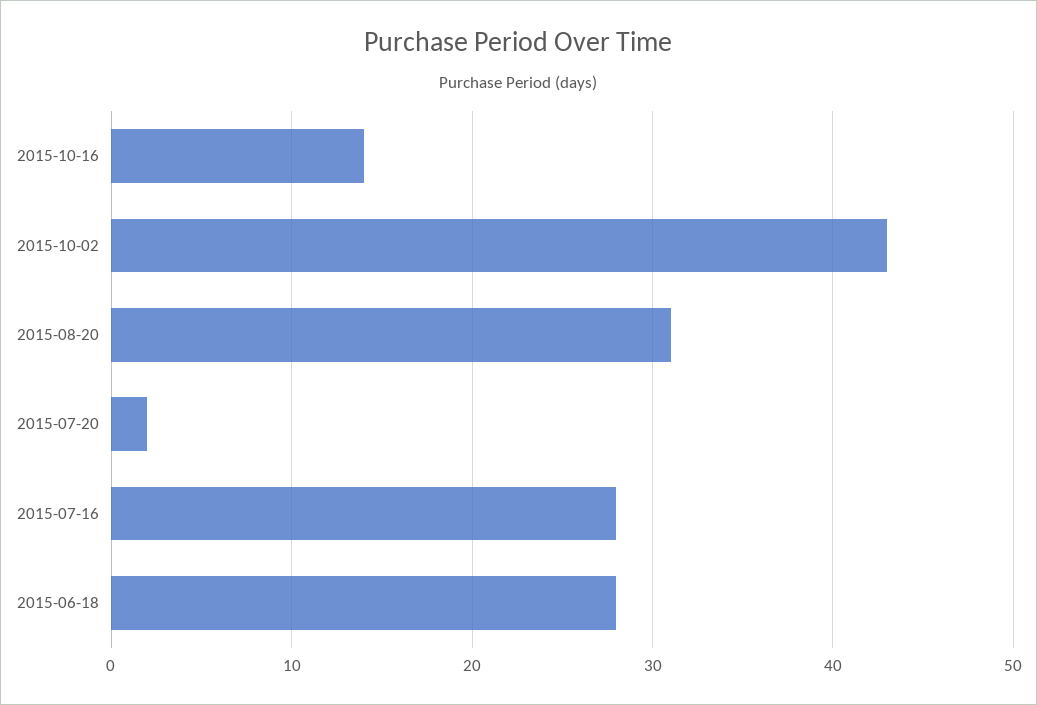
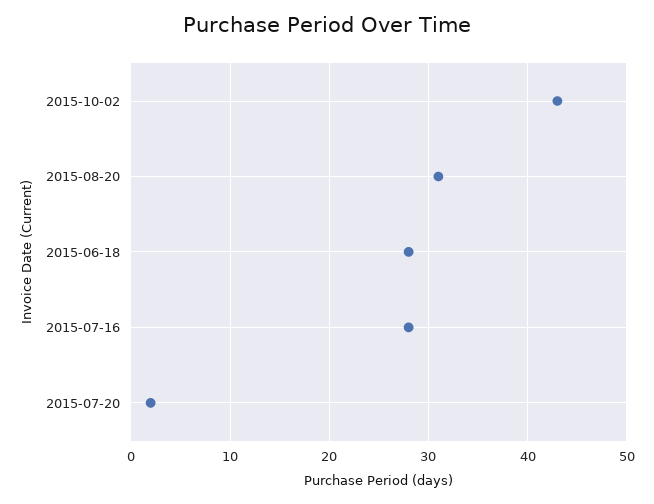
  {
-   "2015-10-16": 14,
    "2015-10-02": 43,
    "2015-08-20": 31,
    "2015-07-20": 2,
    "2015-07-16": 28,
    "2015-06-18": 28
  }

